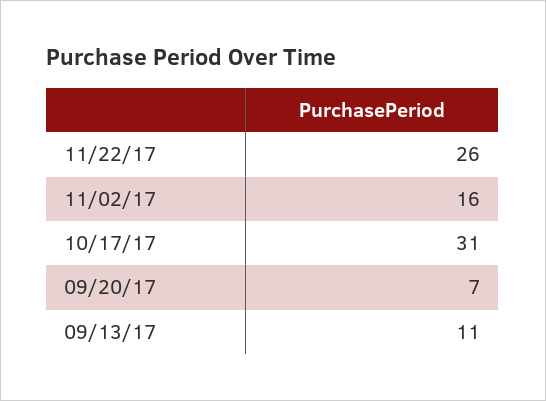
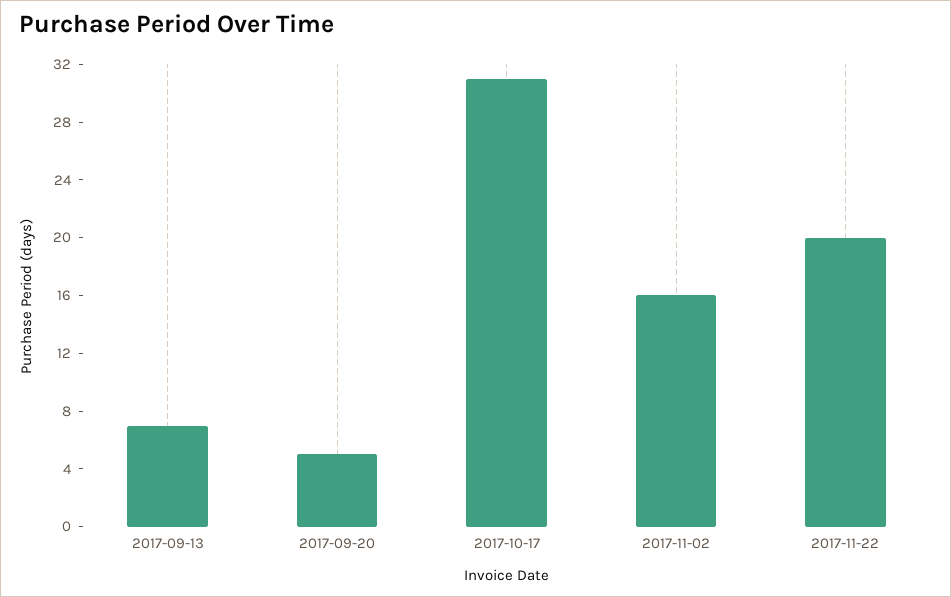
  {
-   "11/22/17": 26,
+   "11/22/17": 20,
    "11/02/17": 16,
    "10/17/17": 31,
-   "09/20/17": 7,
+   "09/20/17": 5,
-   "09/13/17": 11
+   "09/13/17": 7
  }

